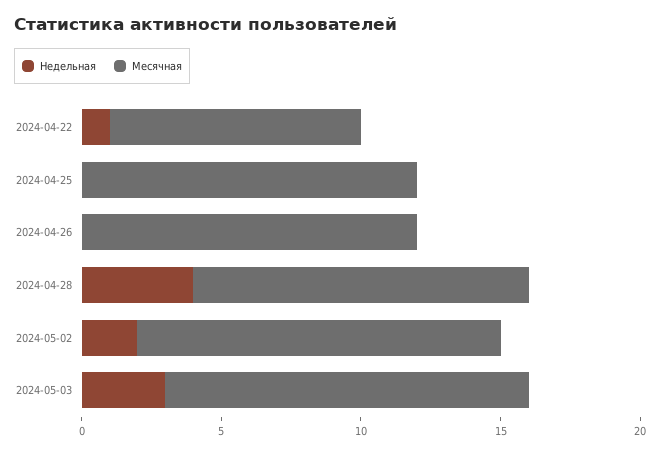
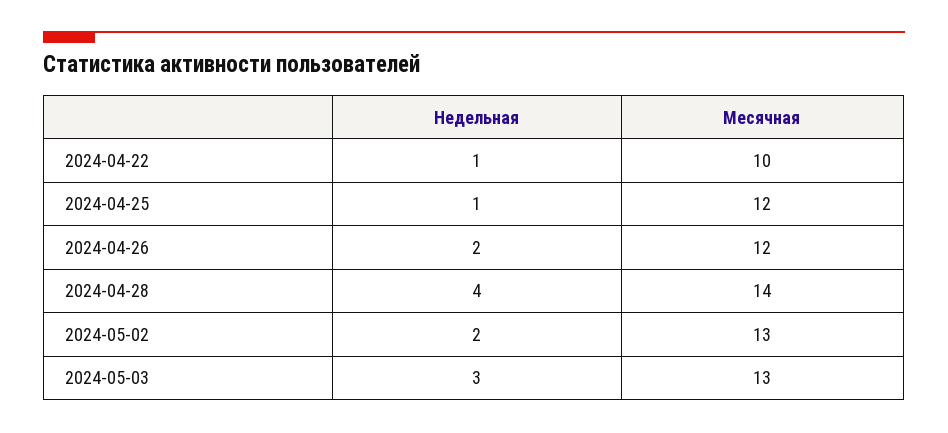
  {
    "Недельная": {
      "2024-04-22": 1,
-     "2024-04-25": 0,
+     "2024-04-25": 1,
-     "2024-04-26": 0,
+     "2024-04-26": 2,
      "2024-04-28": 4,
      "2024-05-02": 2,
      "2024-05-03": 3
    },
    "Месячная": {
-     "2024-04-22": 9,
+     "2024-04-22": 10,
      "2024-04-25": 12,
      "2024-04-26": 12,
-     "2024-04-28": 12,
+     "2024-04-28": 14,
      "2024-05-02": 13,
      "2024-05-03": 13
    }
  }

